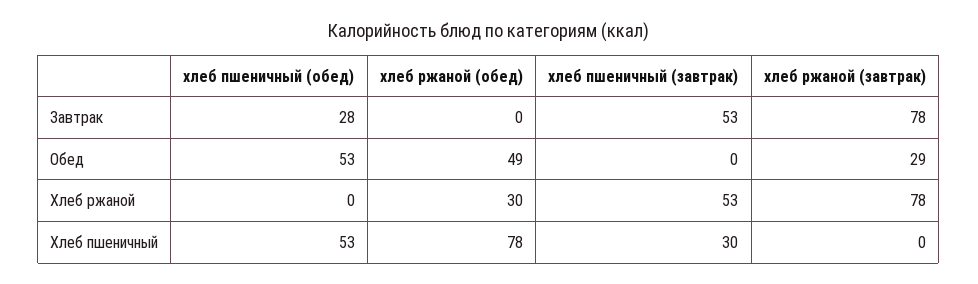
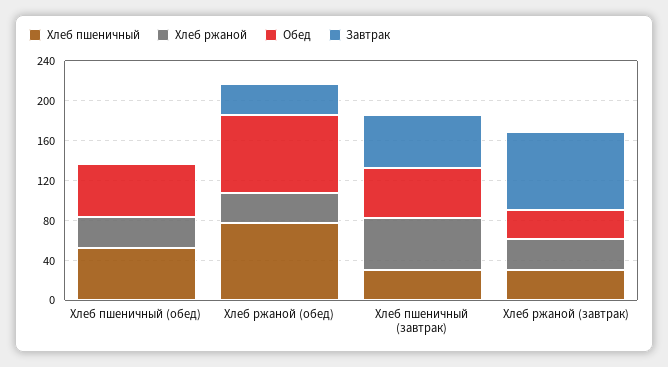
  {
    "Завтрак": {
-     "хлеб пшеничный (обед)": 28,
+     "хлеб пшеничный (обед)": 0,
-     "хлеб ржаной (обед)": 0,
+     "хлеб ржаной (обед)": 30,
      "хлеб пшеничный (завтрак)": 53,
      "хлеб ржаной (завтрак)": 78
    },
    "Обед": {
      "хлеб пшеничный (обед)": 53,
-     "хлеб ржаной (обед)": 49,
+     "хлеб ржаной (обед)": 80,
-     "хлеб пшеничный (завтрак)": 0,
+     "хлеб пшеничный (завтрак)": 50,
      "хлеб ржаной (завтрак)": 29
    },
    "Хлеб ржаной": {
-     "хлеб пшеничный (обед)": 0,
+     "хлеб пшеничный (обед)": 30,
      "хлеб ржаной (обед)": 30,
      "хлеб пшеничный (завтрак)": 53,
-     "хлеб ржаной (завтрак)": 78
+     "хлеб ржаной (завтрак)": 30
    },
    "Хлеб пшеничный": {
      "хлеб пшеничный (обед)": 53,
      "хлеб ржаной (обед)": 78,
      "хлеб пшеничный (завтрак)": 30,
-     "хлеб ржаной (завтрак)": 0
+     "хлеб ржаной (завтрак)": 30
    }
  }

